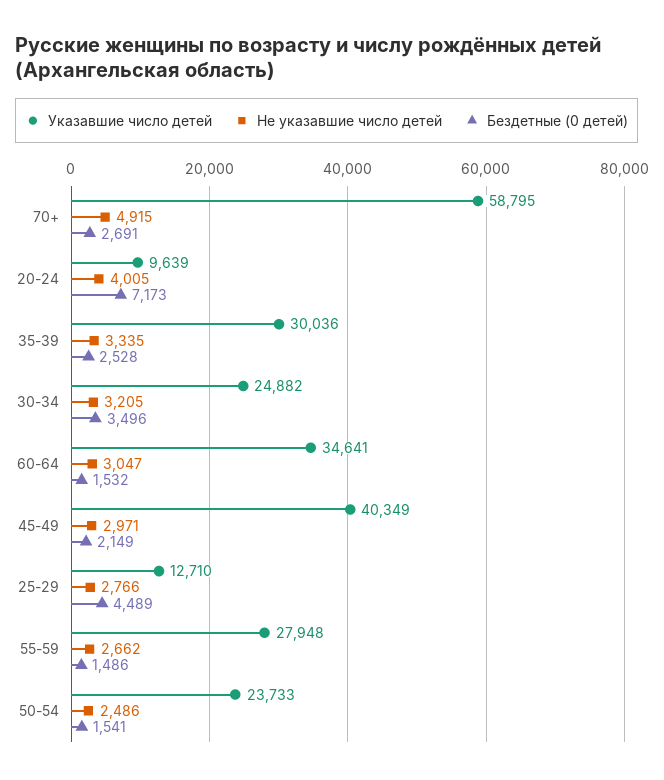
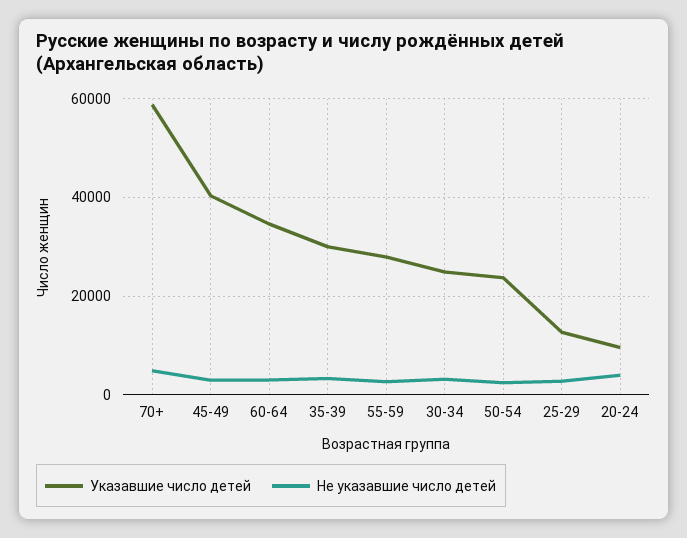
  {
    "Указавшие число детей": {
      "70+": 58795,
      "20-24": 9639,
      "35-39": 30036,
      "30-34": 24882,
      "60-64": 34641,
      "45-49": 40349,
      "25-29": 12710,
      "55-59": 27948,
      "50-54": 23733
    },
    "Не указавшие число детей": {
      "70+": 4915,
      "20-24": 4005,
      "35-39": 3335,
      "30-34": 3205,
      "60-64": 3047,
      "45-49": 2971,
      "25-29": 2766,
      "55-59": 2662,
      "50-54": 2486
-   },
+   }
-   "Бездетные (0 детей)": {
-     "70+": 2691,
-     "20-24": 7173,
-     "35-39": 2528,
-     "30-34": 3496,
-     "60-64": 1532,
-     "45-49": 2149,
-     "25-29": 4489,
-     "55-59": 1486,
-     "50-54": 1541
-   }
  }

